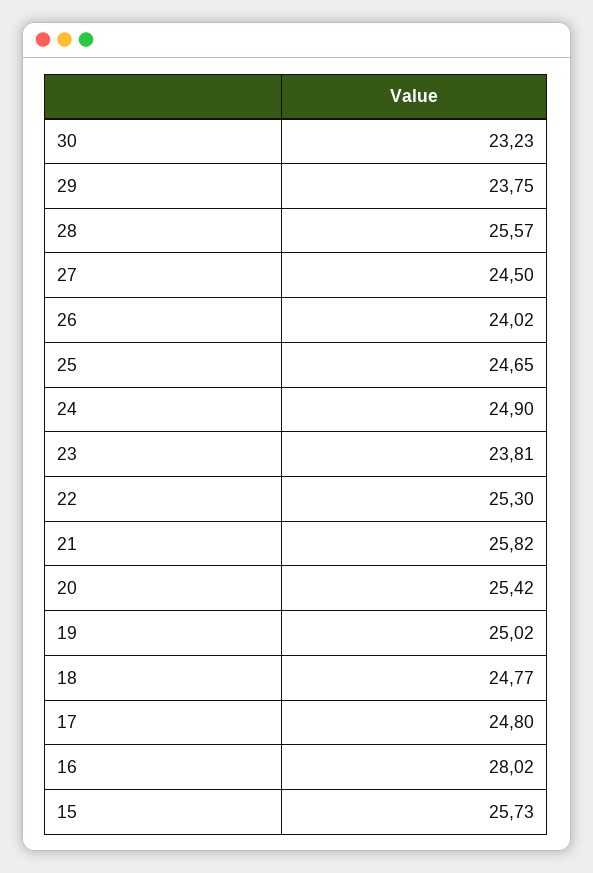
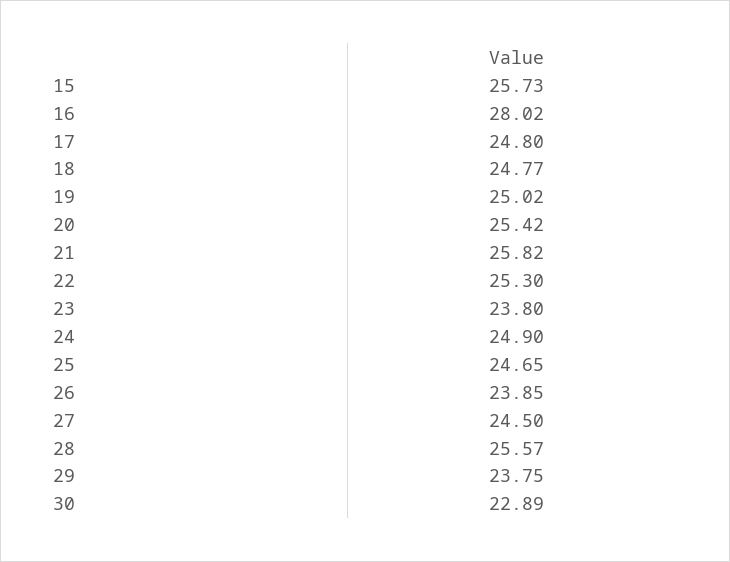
  {
-   "30": 23.23,
+   "30": 22.89,
    "29": 23.75,
    "28": 25.57,
    "27": 24.5,
-   "26": 24.02,
+   "26": 23.85,
    "25": 24.65,
    "24": 24.9,
-   "23": 23.81,
+   "23": 23.8,
    "22": 25.3,
    "21": 25.82,
    "20": 25.42,
    "19": 25.02,
    "18": 24.77,
    "17": 24.8,
    "16": 28.02,
    "15": 25.73
  }

